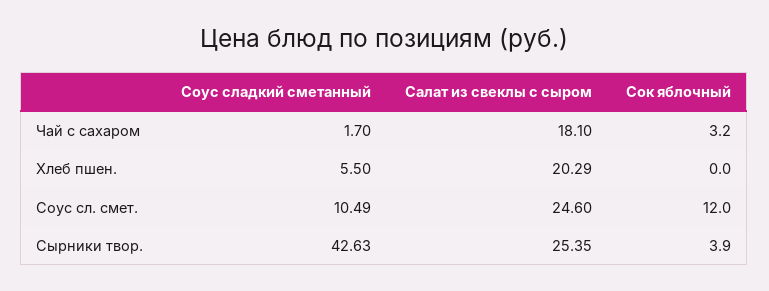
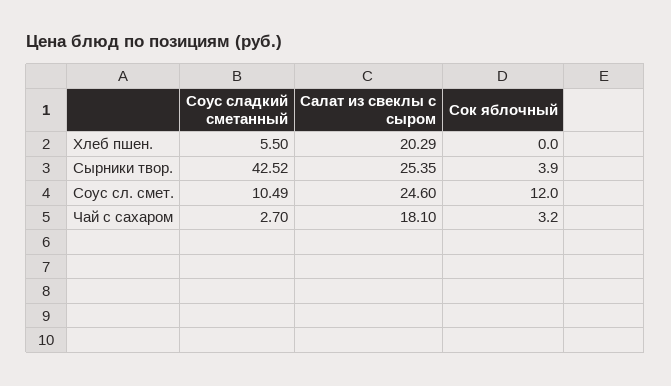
  {
    "Соус сладкий сметанный": {
-     "Чай с сахаром": 1.7,
+     "Чай с сахаром": 2.7,
      "Хлеб пшен.": 5.5,
      "Соус сл. смет.": 10.49,
-     "Сырники твор.": 42.63
+     "Сырники твор.": 42.52
    },
    "Салат из свеклы с сыром": {
      "Чай с сахаром": 18.1,
      "Хлеб пшен.": 20.29,
      "Соус сл. смет.": 24.6,
      "Сырники твор.": 25.35
    },
    "Сок яблочный": {
      "Чай с сахаром": 3.2,
      "Хлеб пшен.": 0,
      "Соус сл. смет.": 12,
      "Сырники твор.": 3.9
    }
  }

